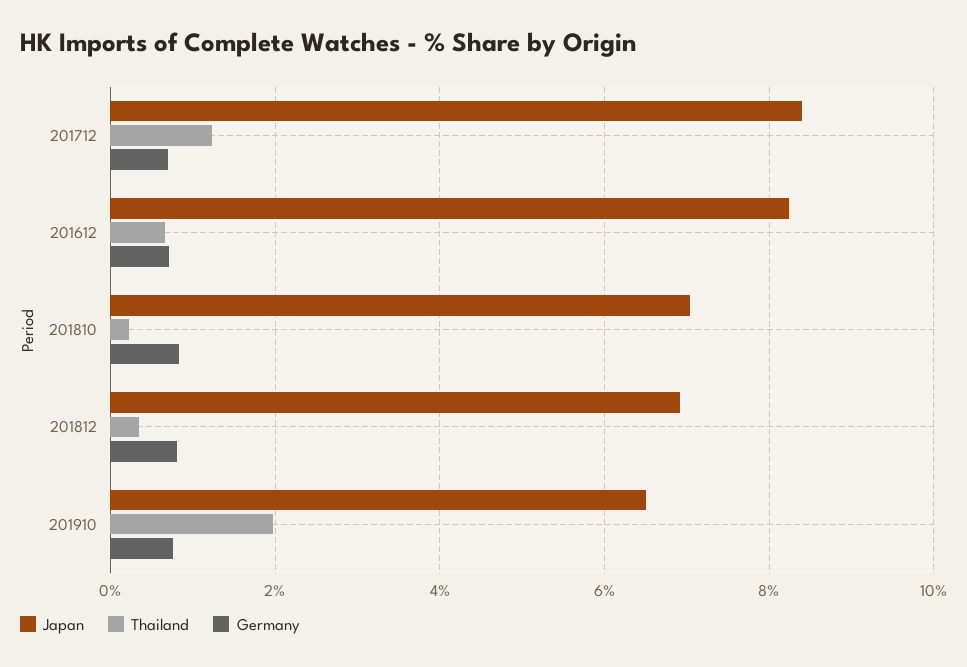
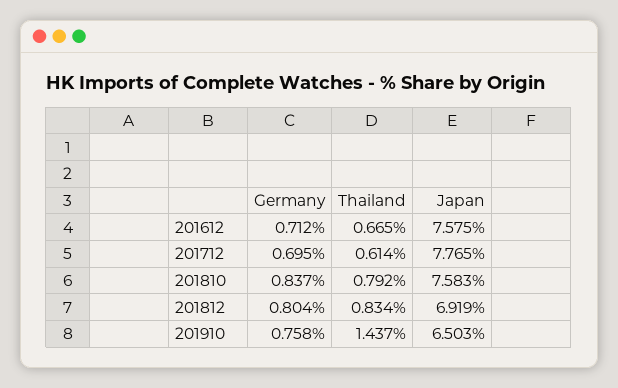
  {
    "Japan": {
-     "201712": 8.4,
+     "201712": 7.765,
-     "201612": 8.2,
+     "201612": 7.575,
-     "201810": 7,
+     "201810": 7.583,
      "201812": 6.919,
      "201910": 6.503
    },
    "Thailand": {
-     "201712": 1.2,
+     "201712": 0.614,
      "201612": 0.665,
-     "201810": 0.2,
+     "201810": 0.792,
-     "201812": 0.4,
+     "201812": 0.834,
-     "201910": 2
+     "201910": 1.437
    },
    "Germany": {
      "201712": 0.695,
      "201612": 0.712,
      "201810": 0.837,
      "201812": 0.804,
      "201910": 0.758
    }
  }

